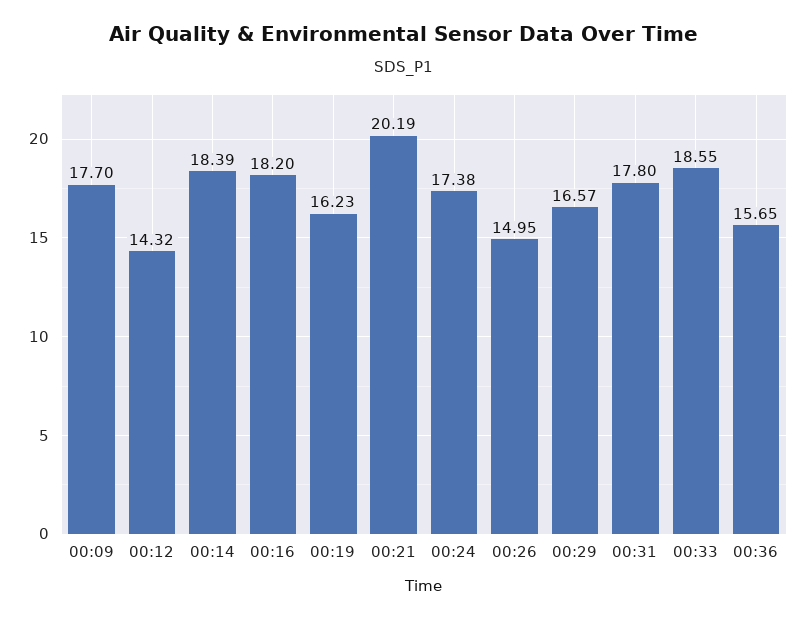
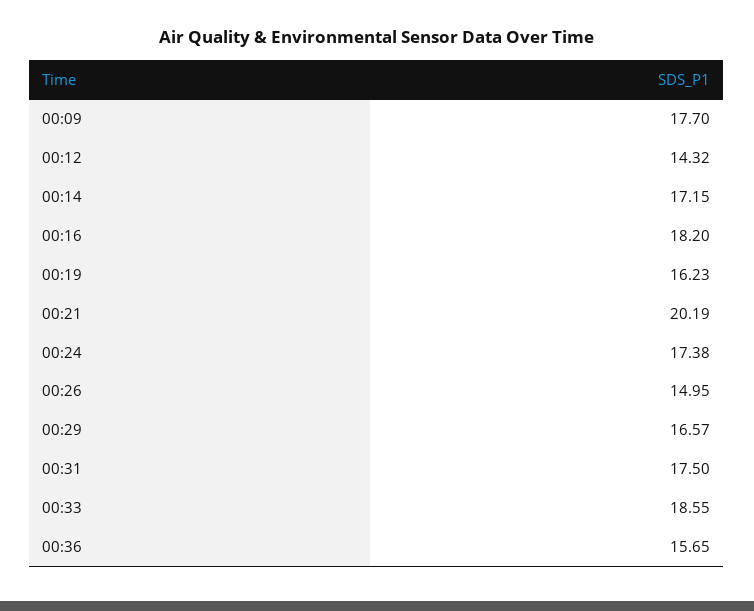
  {
    "00:09": 17.7,
    "00:12": 14.32,
-   "00:14": 18.39,
+   "00:14": 17.15,
    "00:16": 18.2,
    "00:19": 16.23,
    "00:21": 20.19,
    "00:24": 17.38,
    "00:26": 14.95,
    "00:29": 16.57,
-   "00:31": 17.8,
+   "00:31": 17.5,
    "00:33": 18.55,
    "00:36": 15.65
  }

